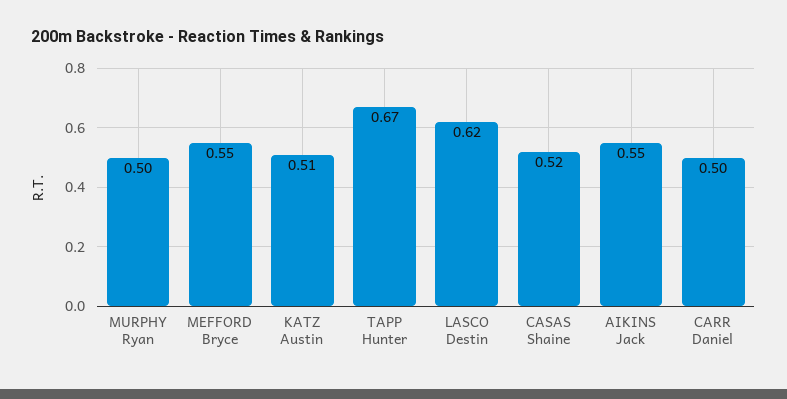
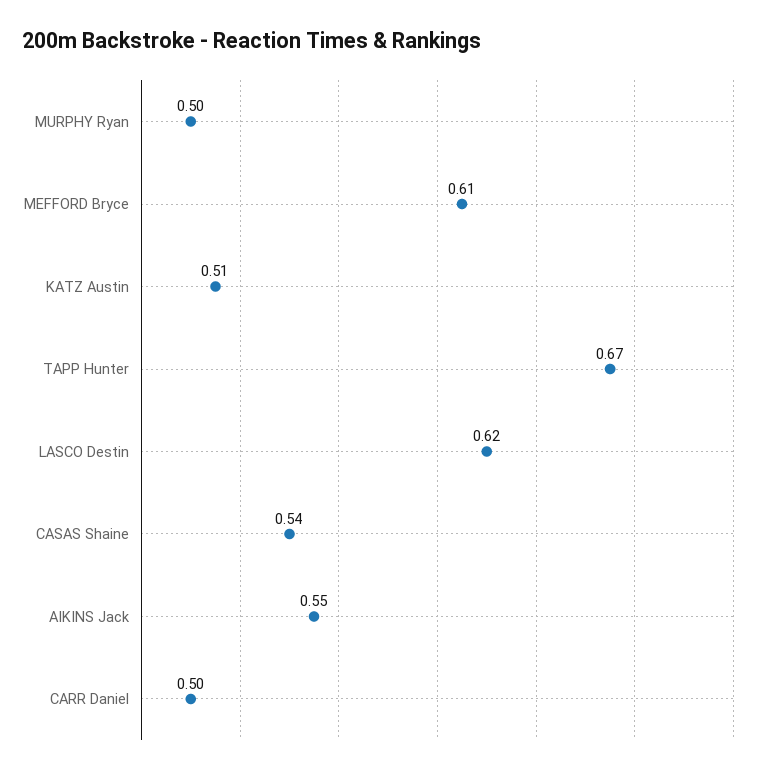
  {
    "MURPHY Ryan": 0.5,
-   "MEFFORD Bryce": 0.55,
+   "MEFFORD Bryce": 0.61,
    "KATZ Austin": 0.51,
    "TAPP Hunter": 0.67,
    "LASCO Destin": 0.62,
-   "CASAS Shaine": 0.52,
+   "CASAS Shaine": 0.54,
    "AIKINS Jack": 0.55,
    "CARR Daniel": 0.5
  }

